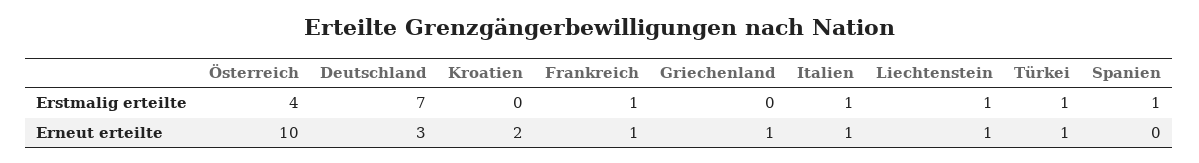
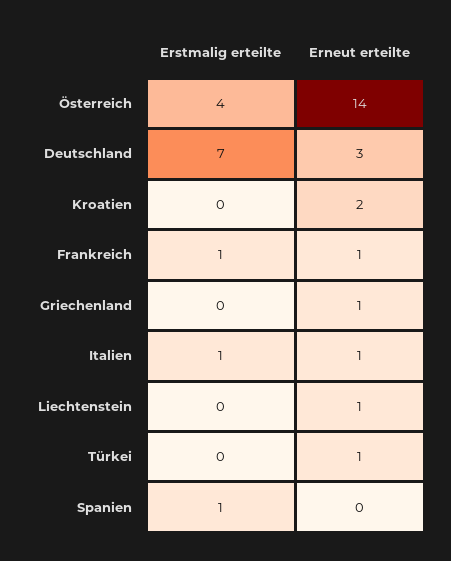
  {
    "Österreich": {
      "Erstmalig erteilte": 4,
-     "Erneut erteilte": 10
+     "Erneut erteilte": 14
    },
    "Deutschland": {
      "Erstmalig erteilte": 7,
      "Erneut erteilte": 3
    },
    "Kroatien": {
      "Erstmalig erteilte": 0,
      "Erneut erteilte": 2
    },
    "Frankreich": {
      "Erstmalig erteilte": 1,
      "Erneut erteilte": 1
    },
    "Griechenland": {
      "Erstmalig erteilte": 0,
      "Erneut erteilte": 1
    },
    "Italien": {
      "Erstmalig erteilte": 1,
      "Erneut erteilte": 1
    },
    "Liechtenstein": {
-     "Erstmalig erteilte": 1,
+     "Erstmalig erteilte": 0,
      "Erneut erteilte": 1
    },
    "Türkei": {
-     "Erstmalig erteilte": 1,
+     "Erstmalig erteilte": 0,
      "Erneut erteilte": 1
    },
    "Spanien": {
      "Erstmalig erteilte": 1,
      "Erneut erteilte": 0
    }
  }

